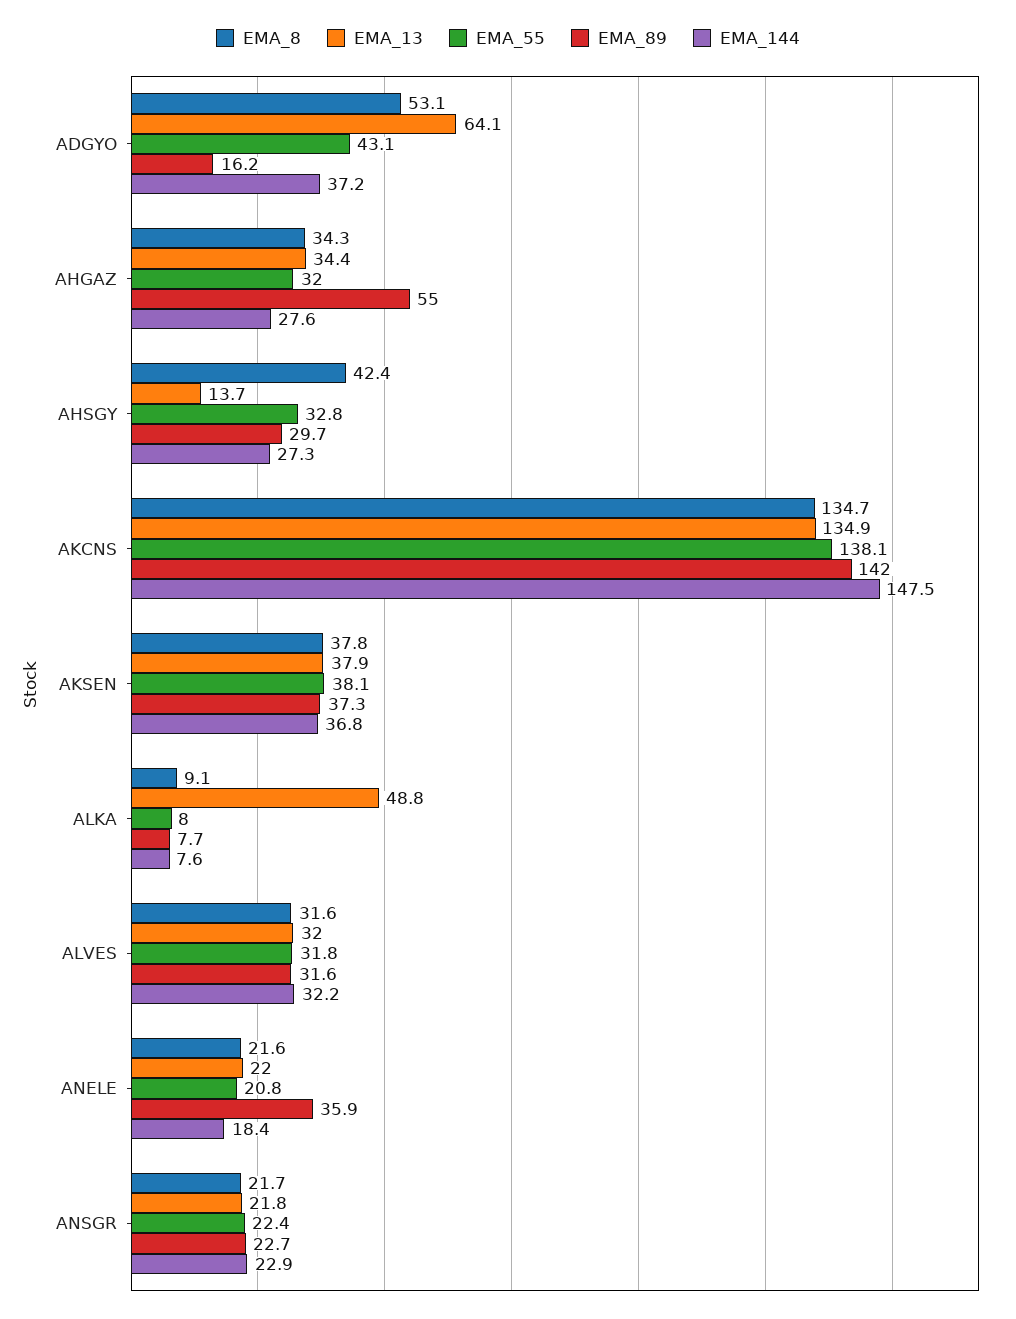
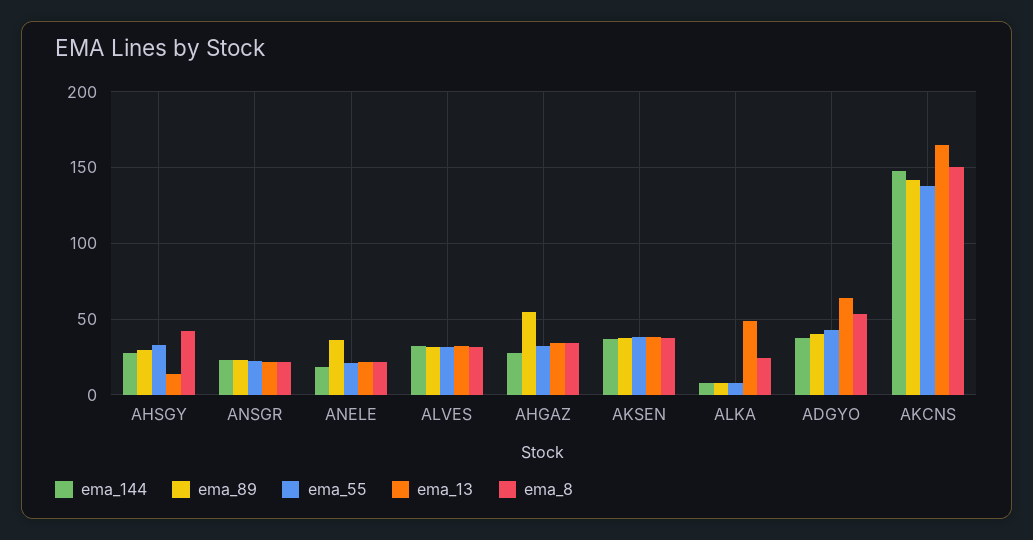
  {
    "EMA_8": {
      "ADGYO": 53.1,
      "AHGAZ": 34.3,
      "AHSGY": 42.4,
-     "AKCNS": 134.7,
+     "AKCNS": 150,
      "AKSEN": 37.8,
-     "ALKA": 9.1,
+     "ALKA": 25,
      "ALVES": 31.6,
      "ANELE": 21.6,
      "ANSGR": 21.7
    },
    "EMA_13": {
      "ADGYO": 64.1,
      "AHGAZ": 34.4,
      "AHSGY": 13.7,
-     "AKCNS": 134.9,
+     "AKCNS": 165,
      "AKSEN": 37.9,
      "ALKA": 48.8,
      "ALVES": 32,
      "ANELE": 22,
      "ANSGR": 21.8
    },
    "EMA_55": {
      "ADGYO": 43.1,
      "AHGAZ": 32,
      "AHSGY": 32.8,
      "AKCNS": 138.1,
      "AKSEN": 38.1,
      "ALKA": 8,
      "ALVES": 31.8,
      "ANELE": 20.8,
      "ANSGR": 22.4
    },
    "EMA_89": {
-     "ADGYO": 16.2,
+     "ADGYO": 40,
      "AHGAZ": 55,
      "AHSGY": 29.7,
      "AKCNS": 142,
      "AKSEN": 37.3,
      "ALKA": 7.7,
      "ALVES": 31.6,
      "ANELE": 35.9,
      "ANSGR": 22.7
    },
    "EMA_144": {
      "ADGYO": 37.2,
      "AHGAZ": 27.6,
      "AHSGY": 27.3,
      "AKCNS": 147.5,
      "AKSEN": 36.8,
      "ALKA": 7.6,
      "ALVES": 32.2,
      "ANELE": 18.4,
      "ANSGR": 22.9
    }
  }

